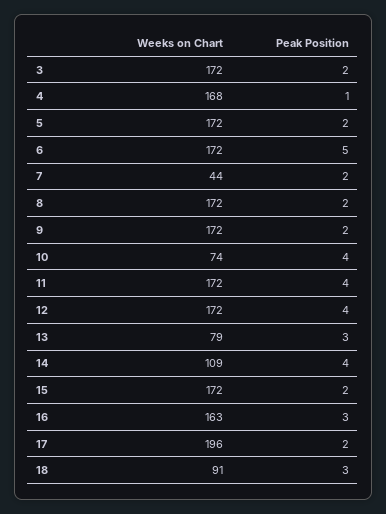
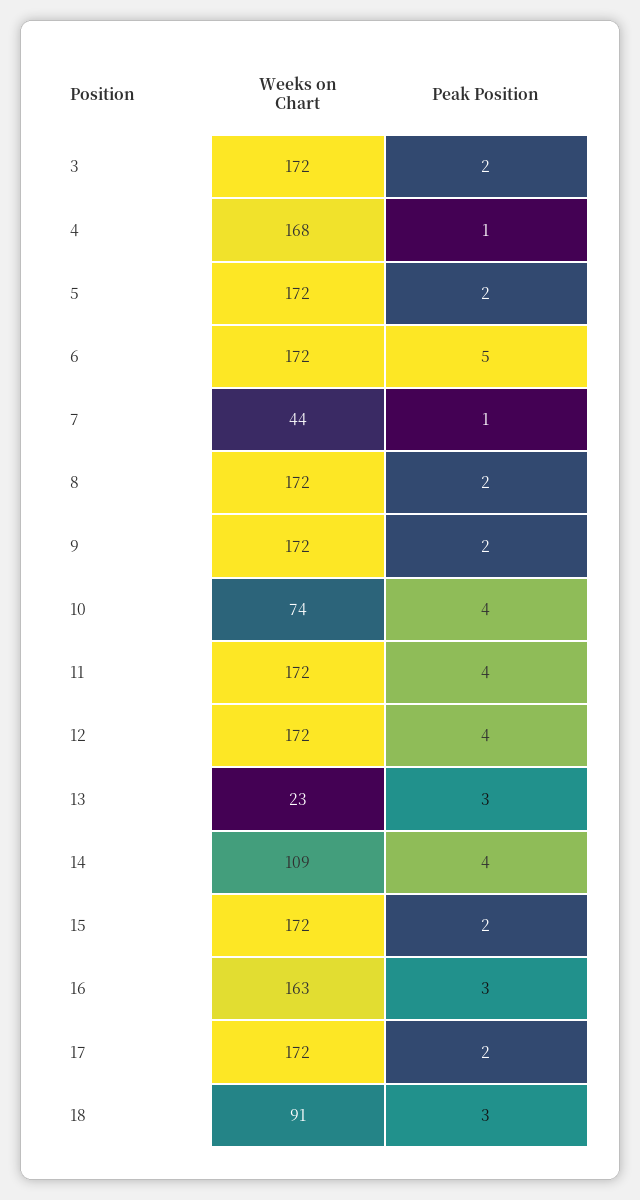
  {
    "Weeks on Chart": {
      "3": 172,
      "4": 168,
      "5": 172,
      "6": 172,
      "7": 44,
      "8": 172,
      "9": 172,
      "10": 74,
      "11": 172,
      "12": 172,
-     "13": 79,
+     "13": 23,
      "14": 109,
      "15": 172,
      "16": 163,
-     "17": 196,
+     "17": 172,
      "18": 91
    },
    "Peak Position": {
      "3": 2,
      "4": 1,
      "5": 2,
      "6": 5,
-     "7": 2,
+     "7": 1,
      "8": 2,
      "9": 2,
      "10": 4,
      "11": 4,
      "12": 4,
      "13": 3,
      "14": 4,
      "15": 2,
      "16": 3,
      "17": 2,
      "18": 3
    }
  }

